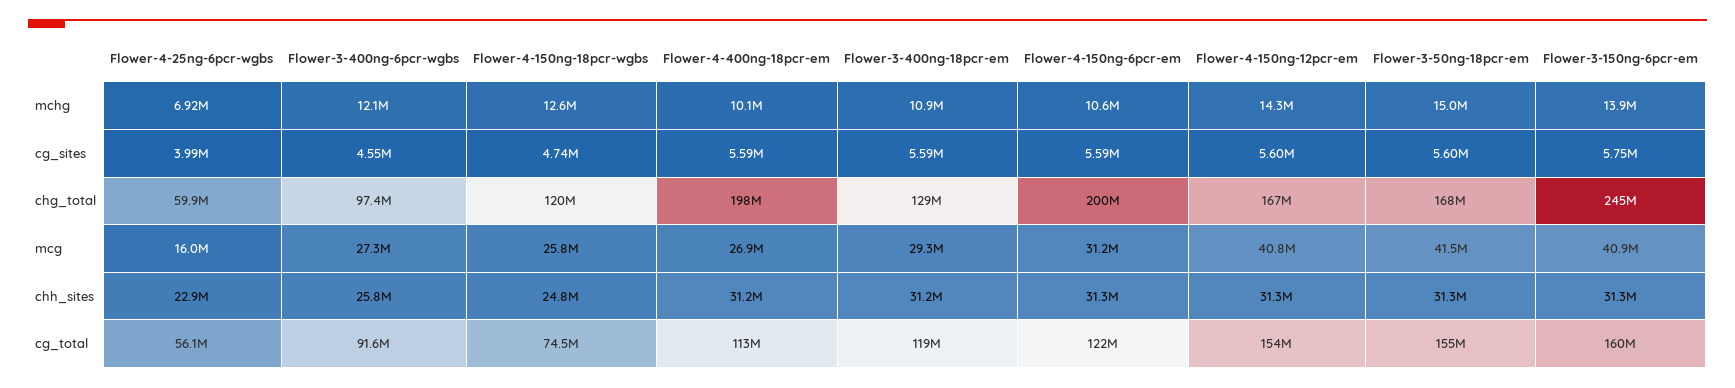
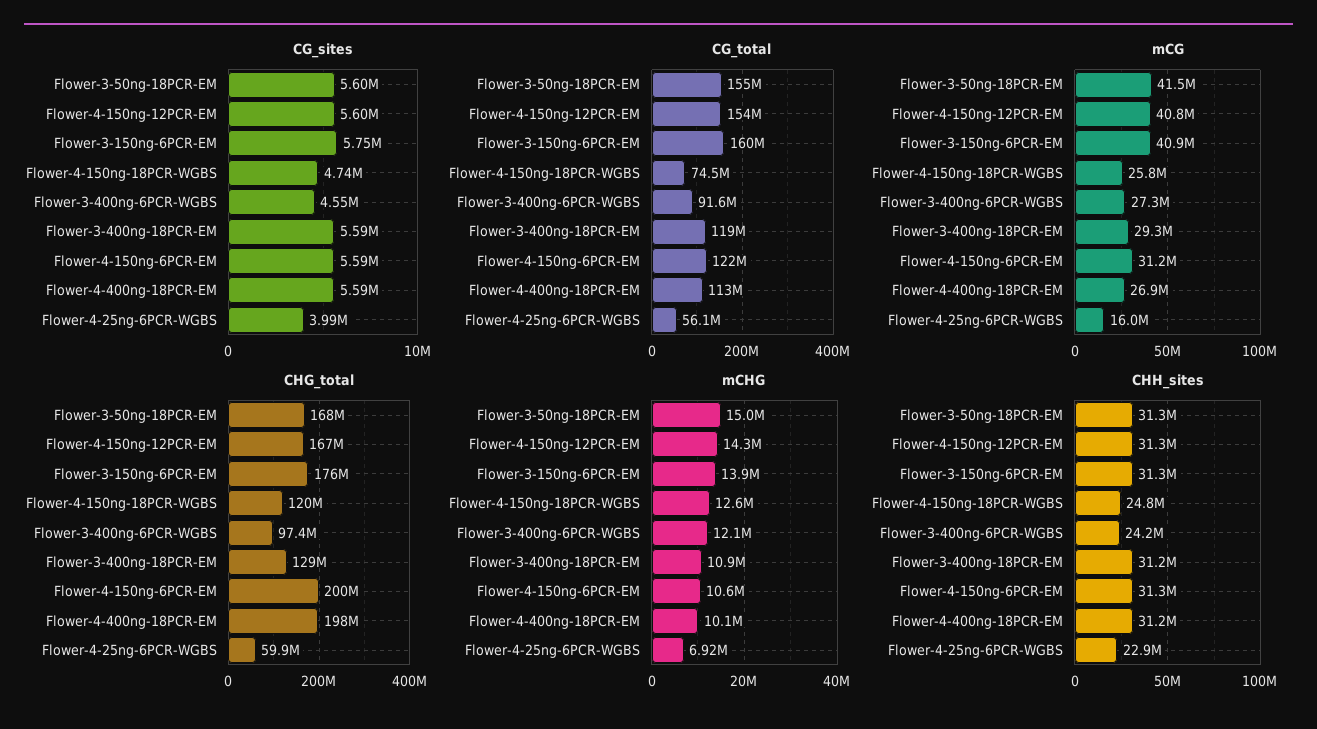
  {
    "mchg": {
      "Flower-4-25ng-6pcr-wgbs": 6920000,
      "Flower-3-400ng-6pcr-wgbs": 12100000,
      "Flower-4-150ng-18pcr-wgbs": 12600000,
      "Flower-4-400ng-18pcr-em": 10100000,
      "Flower-3-400ng-18pcr-em": 10900000,
      "Flower-4-150ng-6pcr-em": 10600000,
      "Flower-4-150ng-12pcr-em": 14300000,
      "Flower-3-50ng-18pcr-em": 15000000,
      "Flower-3-150ng-6pcr-em": 13900000
    },
    "cg_sites": {
      "Flower-4-25ng-6pcr-wgbs": 3990000,
      "Flower-3-400ng-6pcr-wgbs": 4550000,
      "Flower-4-150ng-18pcr-wgbs": 4740000,
      "Flower-4-400ng-18pcr-em": 5590000,
      "Flower-3-400ng-18pcr-em": 5590000,
      "Flower-4-150ng-6pcr-em": 5590000,
      "Flower-4-150ng-12pcr-em": 5600000,
      "Flower-3-50ng-18pcr-em": 5600000,
      "Flower-3-150ng-6pcr-em": 5750000
    },
    "chg_total": {
      "Flower-4-25ng-6pcr-wgbs": 59900000,
      "Flower-3-400ng-6pcr-wgbs": 97400000,
      "Flower-4-150ng-18pcr-wgbs": 120000000,
      "Flower-4-400ng-18pcr-em": 198000000,
      "Flower-3-400ng-18pcr-em": 129000000,
      "Flower-4-150ng-6pcr-em": 200000000,
      "Flower-4-150ng-12pcr-em": 167000000,
      "Flower-3-50ng-18pcr-em": 168000000,
-     "Flower-3-150ng-6pcr-em": 245000000
+     "Flower-3-150ng-6pcr-em": 176000000
    },
    "mcg": {
      "Flower-4-25ng-6pcr-wgbs": 16000000,
      "Flower-3-400ng-6pcr-wgbs": 27300000,
      "Flower-4-150ng-18pcr-wgbs": 25800000,
      "Flower-4-400ng-18pcr-em": 26900000,
      "Flower-3-400ng-18pcr-em": 29300000,
      "Flower-4-150ng-6pcr-em": 31200000,
      "Flower-4-150ng-12pcr-em": 40800000,
      "Flower-3-50ng-18pcr-em": 41500000,
      "Flower-3-150ng-6pcr-em": 40900000
    },
    "chh_sites": {
      "Flower-4-25ng-6pcr-wgbs": 22900000,
-     "Flower-3-400ng-6pcr-wgbs": 25800000,
+     "Flower-3-400ng-6pcr-wgbs": 24200000,
      "Flower-4-150ng-18pcr-wgbs": 24800000,
      "Flower-4-400ng-18pcr-em": 31200000,
      "Flower-3-400ng-18pcr-em": 31200000,
      "Flower-4-150ng-6pcr-em": 31300000,
      "Flower-4-150ng-12pcr-em": 31300000,
      "Flower-3-50ng-18pcr-em": 31300000,
      "Flower-3-150ng-6pcr-em": 31300000
    },
    "cg_total": {
      "Flower-4-25ng-6pcr-wgbs": 56100000,
      "Flower-3-400ng-6pcr-wgbs": 91600000,
      "Flower-4-150ng-18pcr-wgbs": 74500000,
      "Flower-4-400ng-18pcr-em": 113000000,
      "Flower-3-400ng-18pcr-em": 119000000,
      "Flower-4-150ng-6pcr-em": 122000000,
      "Flower-4-150ng-12pcr-em": 154000000,
      "Flower-3-50ng-18pcr-em": 155000000,
      "Flower-3-150ng-6pcr-em": 160000000
    }
  }

